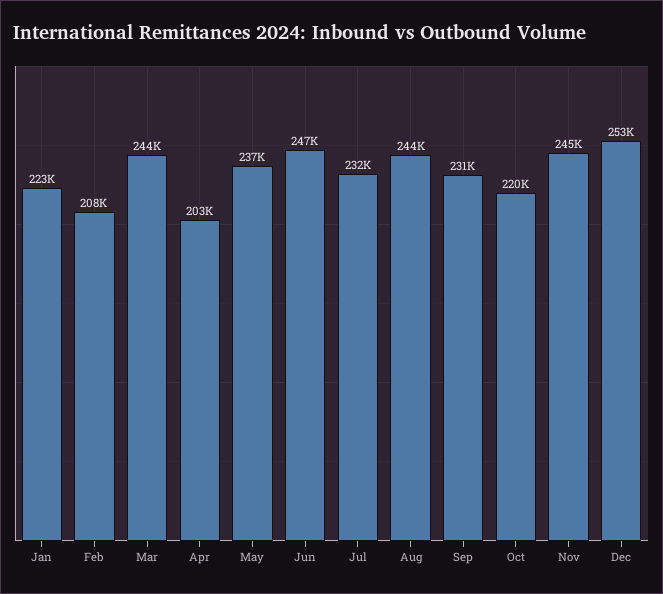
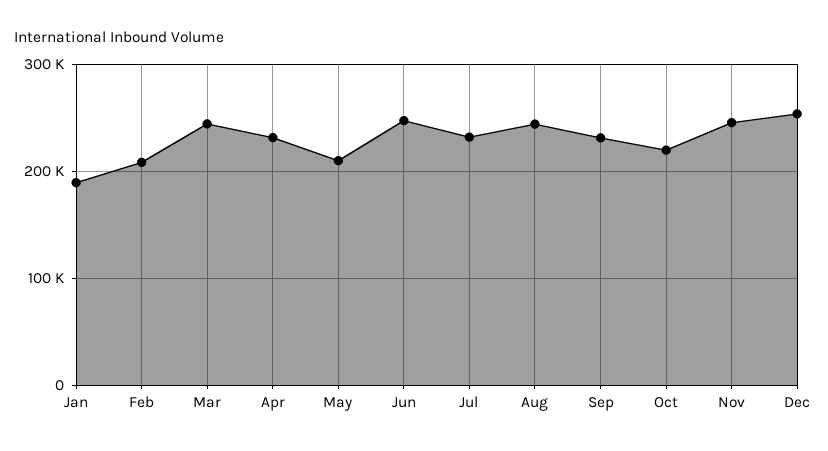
  {
-   "Jan": 223000,
+   "Jan": 190000,
    "Feb": 208000,
    "Mar": 244000,
-   "Apr": 203000,
+   "Apr": 230000,
-   "May": 237000,
+   "May": 210000,
    "Jun": 247000,
    "Jul": 232000,
    "Aug": 244000,
    "Sep": 231000,
    "Oct": 220000,
    "Nov": 245000,
    "Dec": 253000
  }

